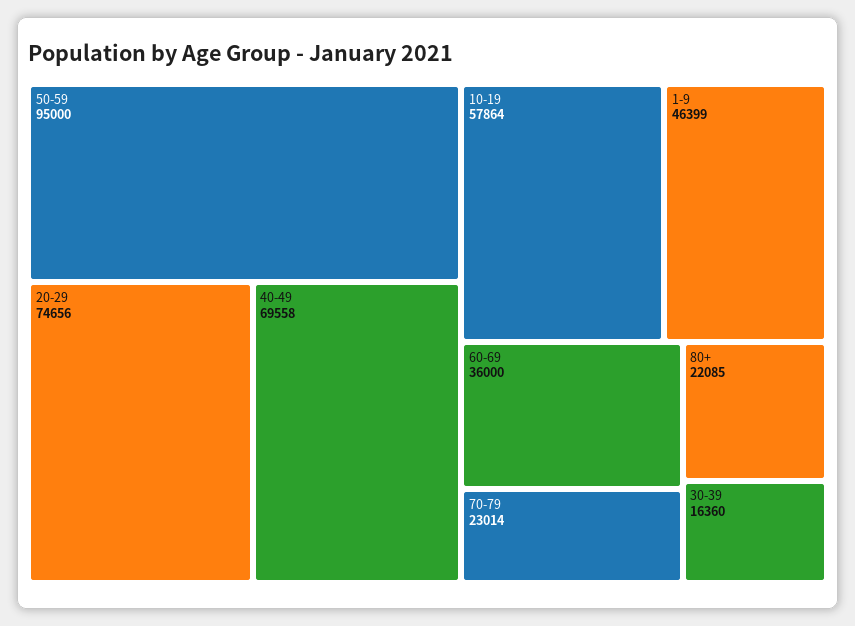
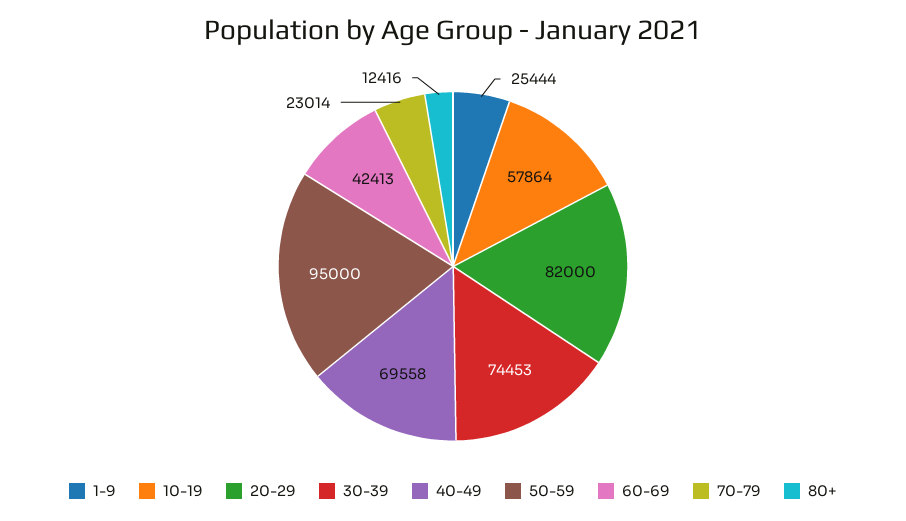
  {
    "50-59": 95000,
-   "20-29": 74656,
+   "20-29": 82000,
    "40-49": 69558,
    "10-19": 57864,
-   "1-9": 46399,
+   "1-9": 25444,
-   "60-69": 36000,
+   "60-69": 42413,
    "70-79": 23014,
-   "80+": 22085,
+   "80+": 12416,
-   "30-39": 16360
+   "30-39": 74453
  }

